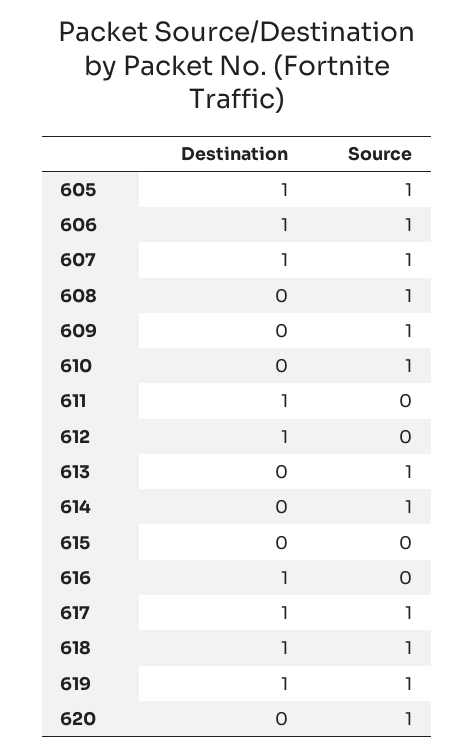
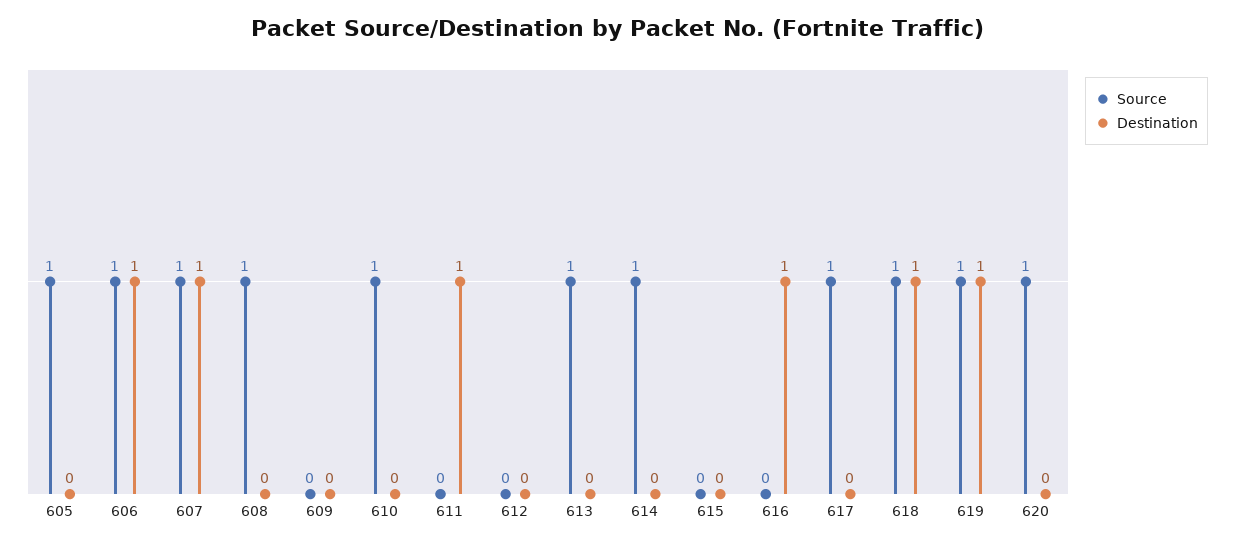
  {
    "Destination": {
-     "605": 1,
+     "605": 0,
      "606": 1,
      "607": 1,
      "608": 0,
      "609": 0,
      "610": 0,
      "611": 1,
-     "612": 1,
+     "612": 0,
      "613": 0,
      "614": 0,
      "615": 0,
      "616": 1,
-     "617": 1,
+     "617": 0,
      "618": 1,
      "619": 1,
      "620": 0
    },
    "Source": {
      "605": 1,
      "606": 1,
      "607": 1,
      "608": 1,
-     "609": 1,
+     "609": 0,
      "610": 1,
      "611": 0,
      "612": 0,
      "613": 1,
      "614": 1,
      "615": 0,
      "616": 0,
      "617": 1,
      "618": 1,
      "619": 1,
      "620": 1
    }
  }

